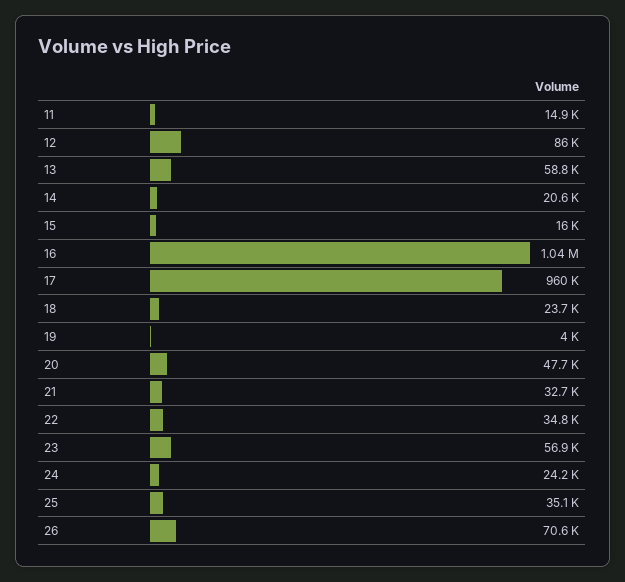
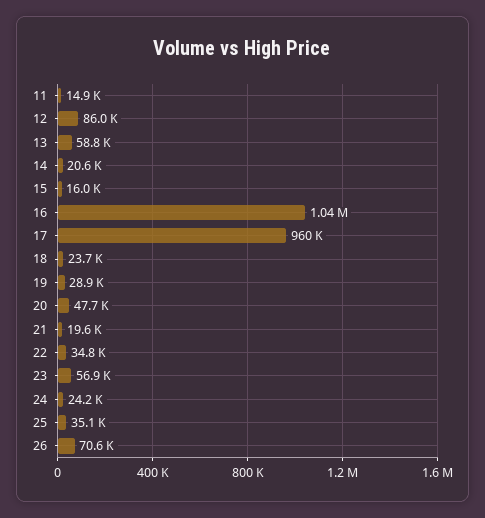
  {
    "11": 14900,
    "12": 86000,
    "13": 58800,
    "14": 20600,
    "15": 16000,
    "16": 1040000,
    "17": 960000,
    "18": 23700,
-   "19": 4000,
+   "19": 28900,
    "20": 47700,
-   "21": 32700,
+   "21": 19600,
    "22": 34800,
    "23": 56900,
    "24": 24200,
    "25": 35100,
    "26": 70600
  }

